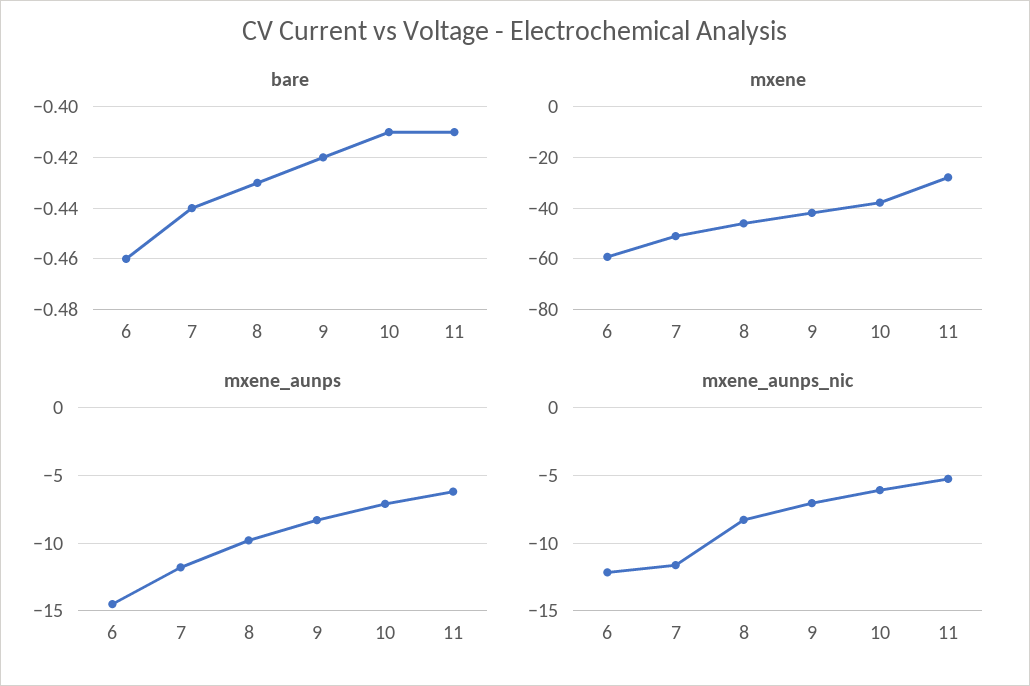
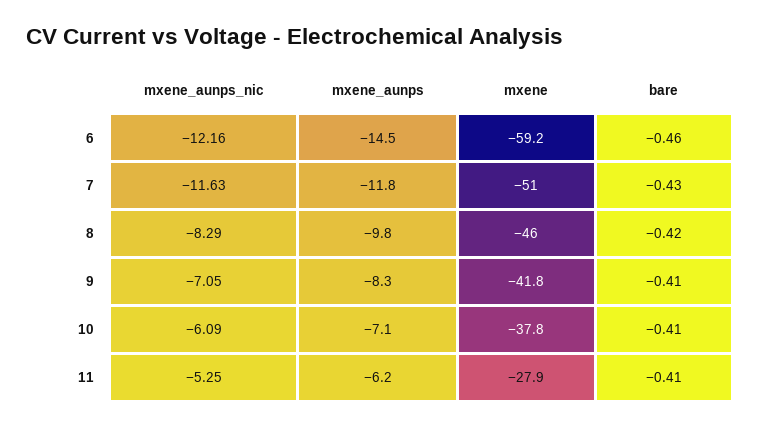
  {
    "bare": {
      "6": -0.46,
-     "7": -0.44,
+     "7": -0.43,
-     "8": -0.43,
+     "8": -0.42,
-     "9": -0.42,
+     "9": -0.41,
      "10": -0.41,
      "11": -0.41
    },
    "mxene": {
      "6": -59.2,
      "7": -51,
      "8": -46,
      "9": -41.8,
      "10": -37.8,
      "11": -27.9
    },
    "mxene_aunps": {
      "6": -14.5,
      "7": -11.8,
      "8": -9.8,
      "9": -8.3,
      "10": -7.1,
      "11": -6.2
    },
    "mxene_aunps_nic": {
      "6": -12.16,
      "7": -11.63,
      "8": -8.29,
      "9": -7.05,
      "10": -6.09,
      "11": -5.25
    }
  }

